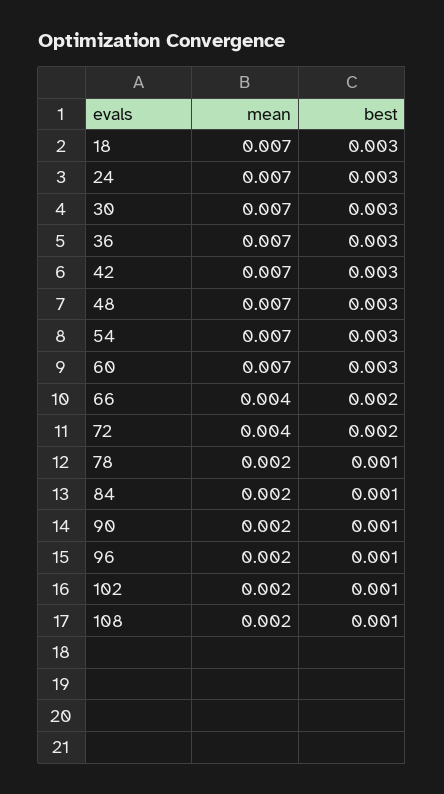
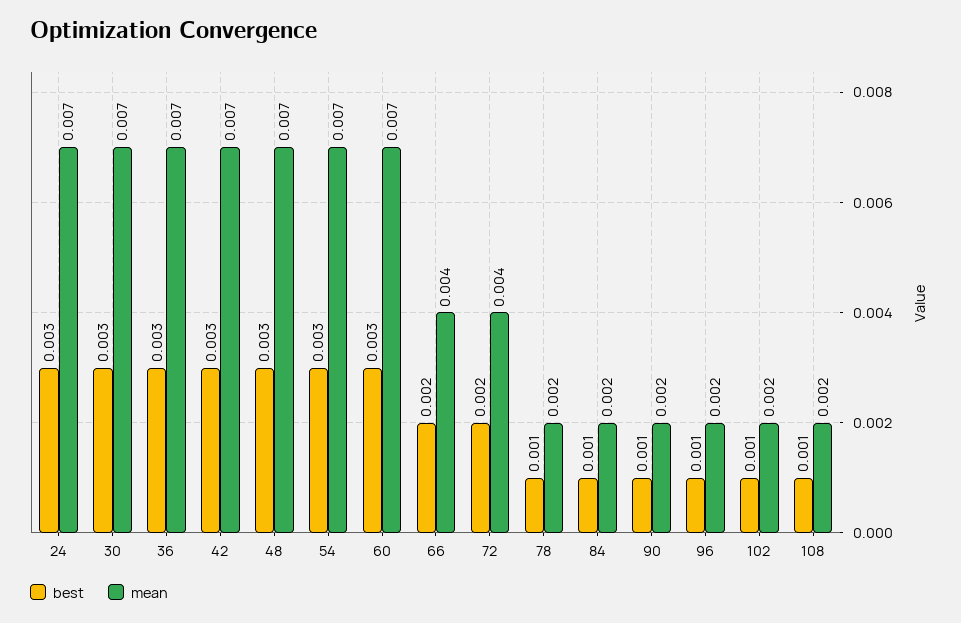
  {
    "mean": {
-     "18": 0.007,
      "24": 0.007,
      "30": 0.007,
      "36": 0.007,
      "42": 0.007,
      "48": 0.007,
      "54": 0.007,
      "60": 0.007,
      "66": 0.004,
      "72": 0.004,
      "78": 0.002,
      "84": 0.002,
      "90": 0.002,
      "96": 0.002,
      "102": 0.002,
      "108": 0.002
    },
    "best": {
-     "18": 0.003,
      "24": 0.003,
      "30": 0.003,
      "36": 0.003,
      "42": 0.003,
      "48": 0.003,
      "54": 0.003,
      "60": 0.003,
      "66": 0.002,
      "72": 0.002,
      "78": 0.001,
      "84": 0.001,
      "90": 0.001,
      "96": 0.001,
      "102": 0.001,
      "108": 0.001
    }
  }

